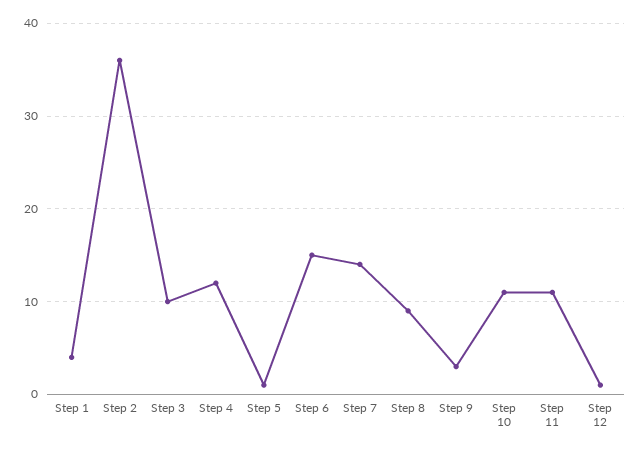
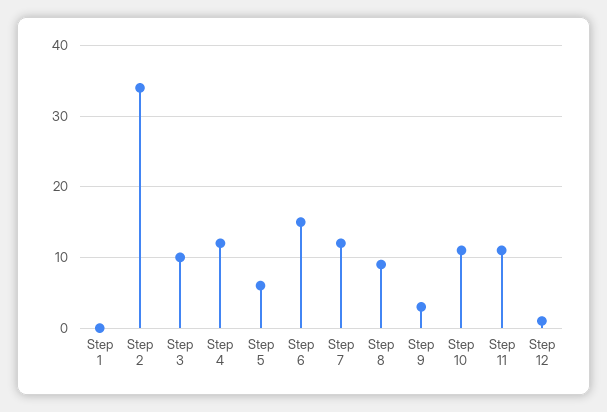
  {
-   "Step 1": 4,
+   "Step 1": 0,
-   "Step 2": 36,
+   "Step 2": 34,
    "Step 3": 10,
    "Step 4": 12,
-   "Step 5": 1,
+   "Step 5": 6,
    "Step 6": 15,
-   "Step 7": 14,
+   "Step 7": 12,
    "Step 8": 9,
    "Step 9": 3,
    "Step 10": 11,
    "Step 11": 11,
    "Step 12": 1
  }

